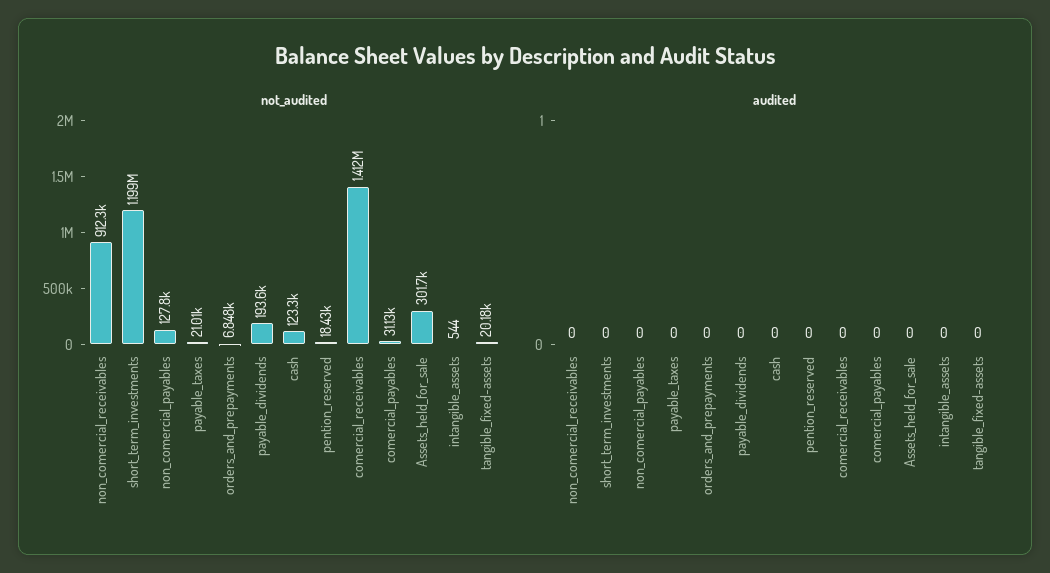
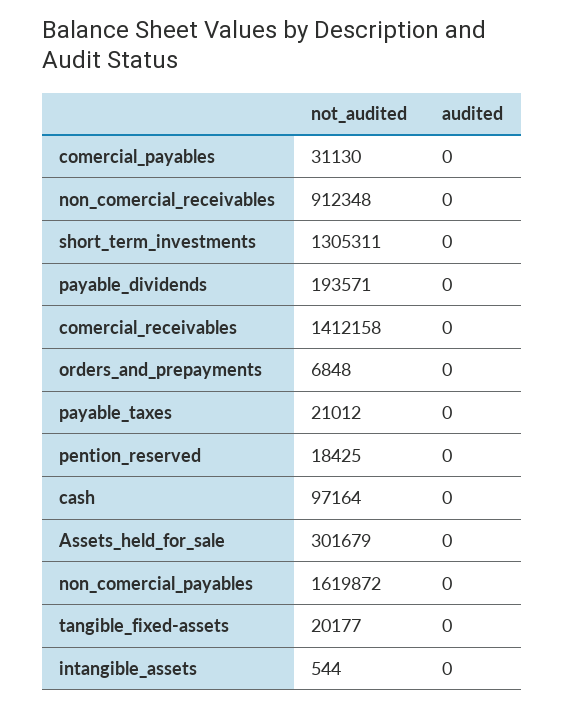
  {
    "not_audited": {
      "non_comercial_receivables": 912348,
-     "short_term_investments": 1199000,
+     "short_term_investments": 1305311,
-     "non_comercial_payables": 127800,
+     "non_comercial_payables": 1619872,
      "payable_taxes": 21012,
      "orders_and_prepayments": 6848,
      "payable_dividends": 193571,
-     "cash": 123300,
+     "cash": 97164,
      "pention_reserved": 18425,
      "comercial_receivables": 1412158,
      "comercial_payables": 31130,
      "Assets_held_for_sale": 301679,
      "intangible_assets": 544,
      "tangible_fixed-assets": 20177
    },
    "audited": {
      "non_comercial_receivables": 0,
      "short_term_investments": 0,
      "non_comercial_payables": 0,
      "payable_taxes": 0,
      "orders_and_prepayments": 0,
      "payable_dividends": 0,
      "cash": 0,
      "pention_reserved": 0,
      "comercial_receivables": 0,
      "comercial_payables": 0,
      "Assets_held_for_sale": 0,
      "intangible_assets": 0,
      "tangible_fixed-assets": 0
    }
  }

